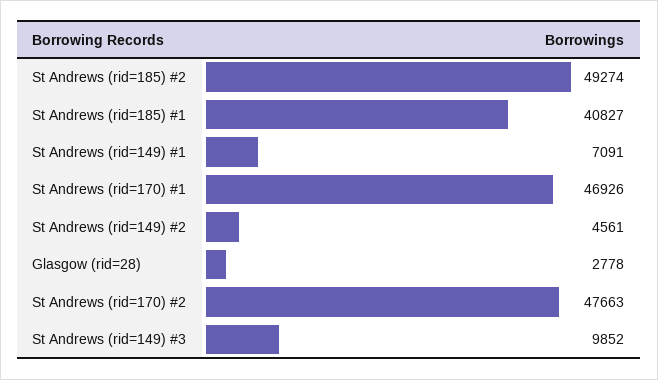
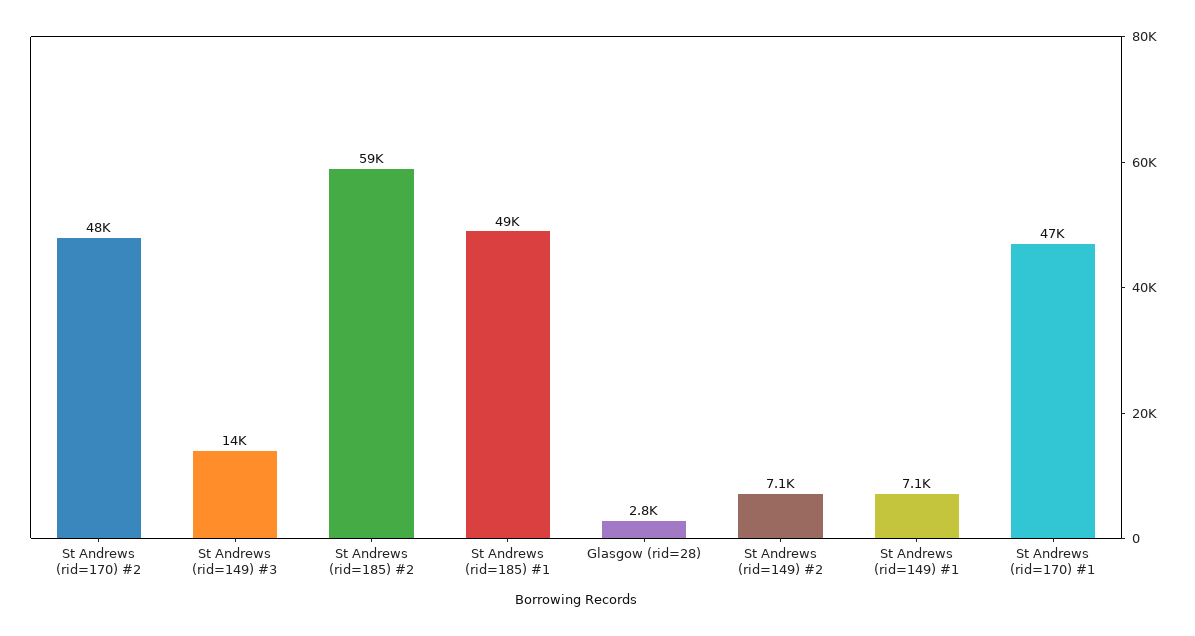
  {
-   "St Andrews (rid=185) #2": 49274,
+   "St Andrews (rid=185) #2": 59000,
-   "St Andrews (rid=185) #1": 40827,
+   "St Andrews (rid=185) #1": 49000,
    "St Andrews (rid=149) #1": 7091,
    "St Andrews (rid=170) #1": 46926,
-   "St Andrews (rid=149) #2": 4561,
+   "St Andrews (rid=149) #2": 7100,
    "Glasgow (rid=28)": 2778,
    "St Andrews (rid=170) #2": 47663,
-   "St Andrews (rid=149) #3": 9852
+   "St Andrews (rid=149) #3": 14000
  }

